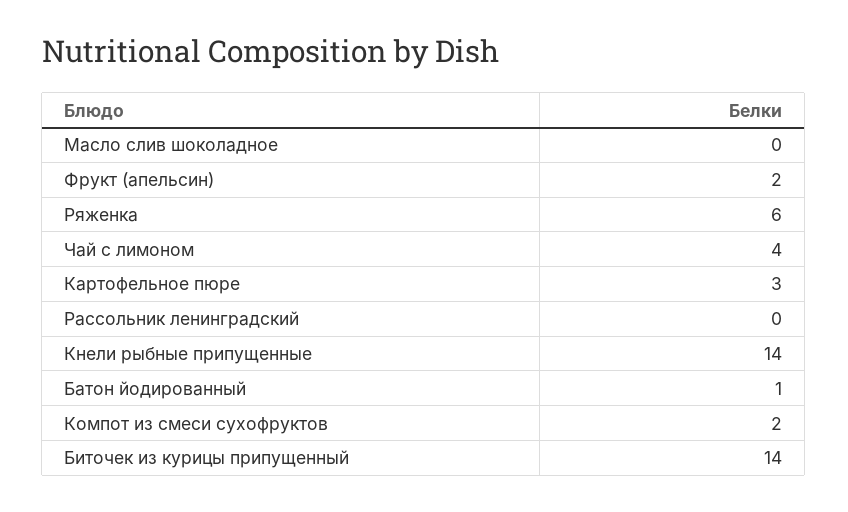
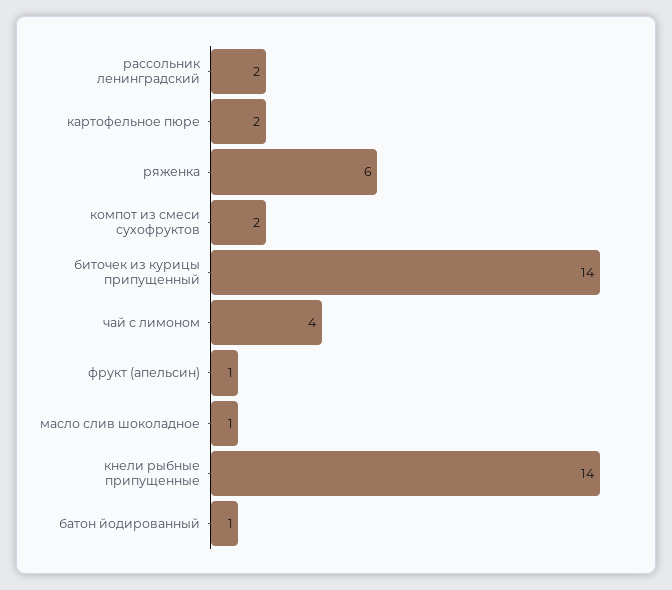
  {
-   "Масло слив шоколадное": 0,
+   "Масло слив шоколадное": 1,
-   "Фрукт (апельсин)": 2,
+   "Фрукт (апельсин)": 1,
    "Ряженка": 6,
    "Чай с лимоном": 4,
-   "Картофельное пюре": 3,
+   "Картофельное пюре": 2,
-   "Рассольник ленинградский": 0,
+   "Рассольник ленинградский": 2,
    "Кнели рыбные припущенные": 14,
    "Батон йодированный": 1,
    "Компот из смеси сухофруктов": 2,
    "Биточек из курицы припущенный": 14
  }

